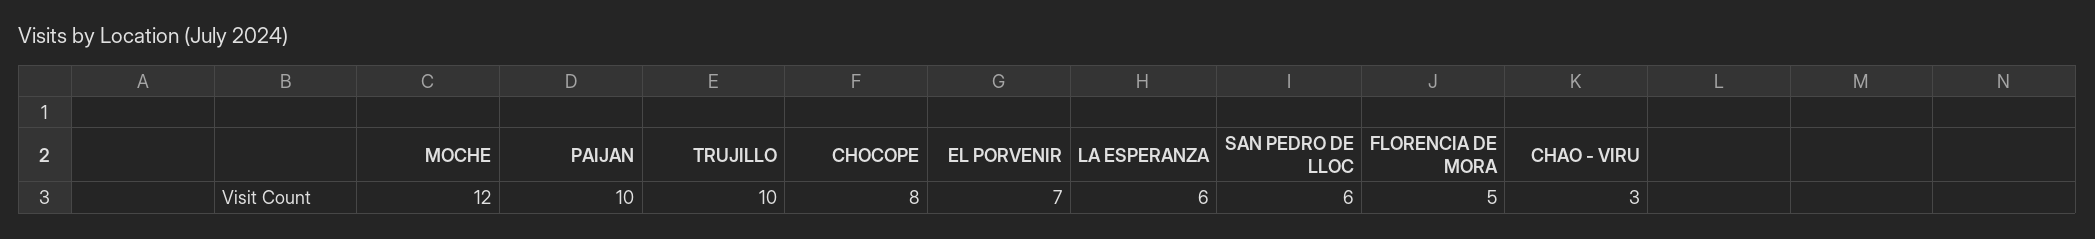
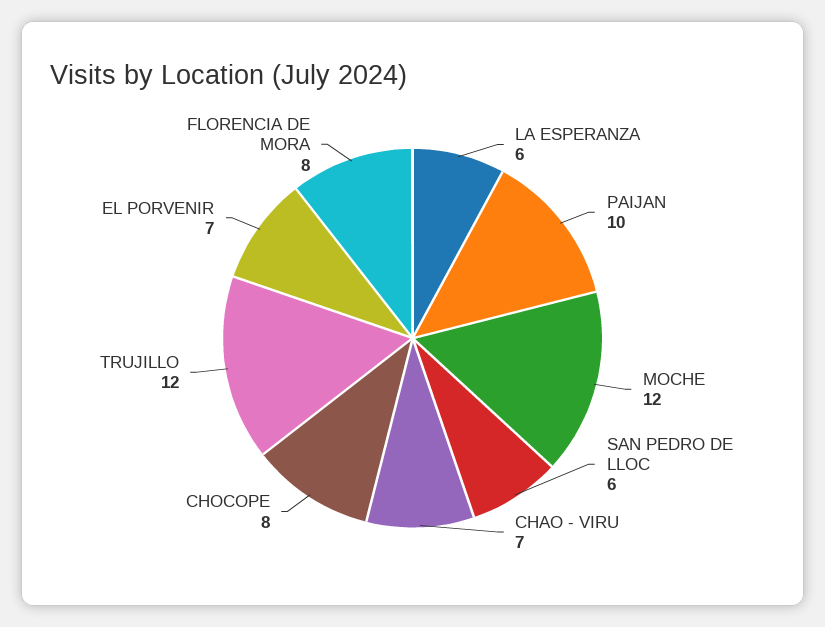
  {
    "MOCHE": 12,
    "PAIJAN": 10,
-   "TRUJILLO": 10,
+   "TRUJILLO": 12,
    "CHOCOPE": 8,
    "EL PORVENIR": 7,
    "LA ESPERANZA": 6,
    "SAN PEDRO DE LLOC": 6,
-   "FLORENCIA DE MORA": 5,
+   "FLORENCIA DE MORA": 8,
-   "CHAO - VIRU": 3
+   "CHAO - VIRU": 7
  }

